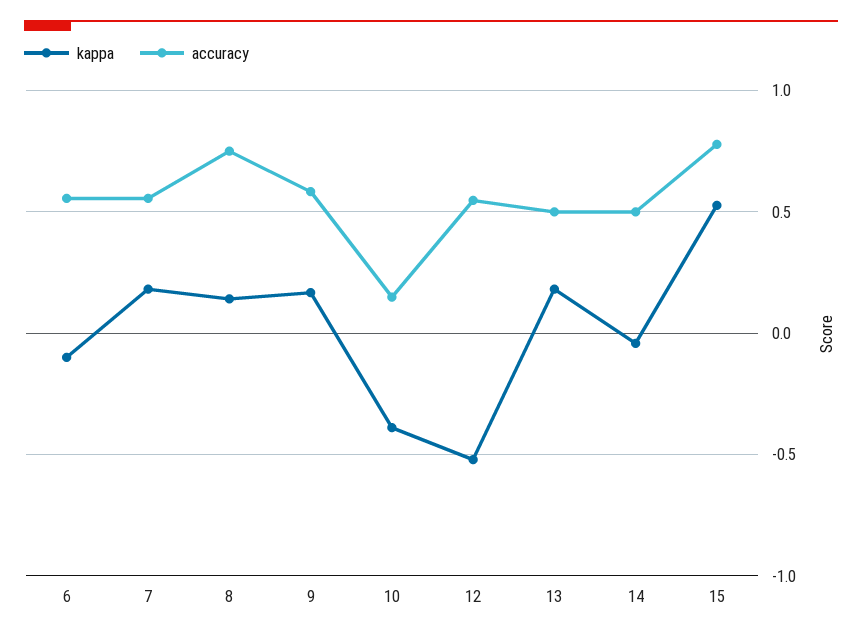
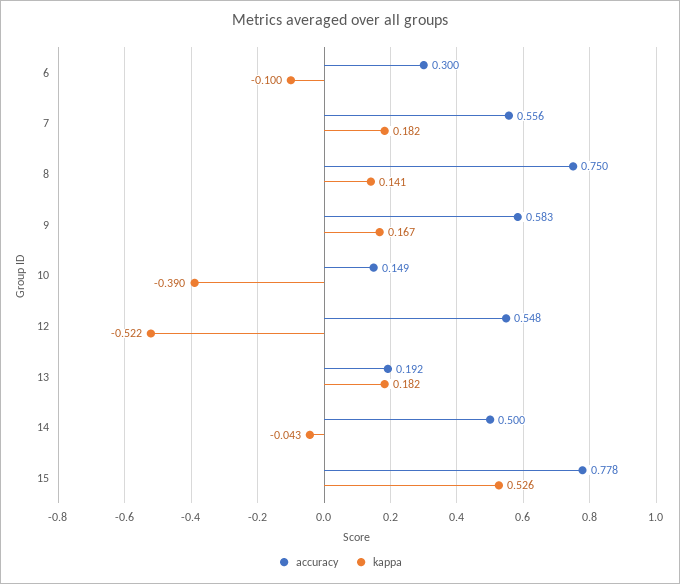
  {
    "kappa": {
      "6": -0.1,
      "7": 0.182,
      "8": 0.141,
      "9": 0.167,
      "10": -0.39,
      "12": -0.522,
      "13": 0.182,
      "14": -0.043,
      "15": 0.526
    },
    "accuracy": {
-     "6": 0.55,
+     "6": 0.3,
      "7": 0.556,
      "8": 0.75,
      "9": 0.583,
      "10": 0.149,
      "12": 0.548,
-     "13": 0.5,
+     "13": 0.192,
      "14": 0.5,
      "15": 0.778
    }
  }

